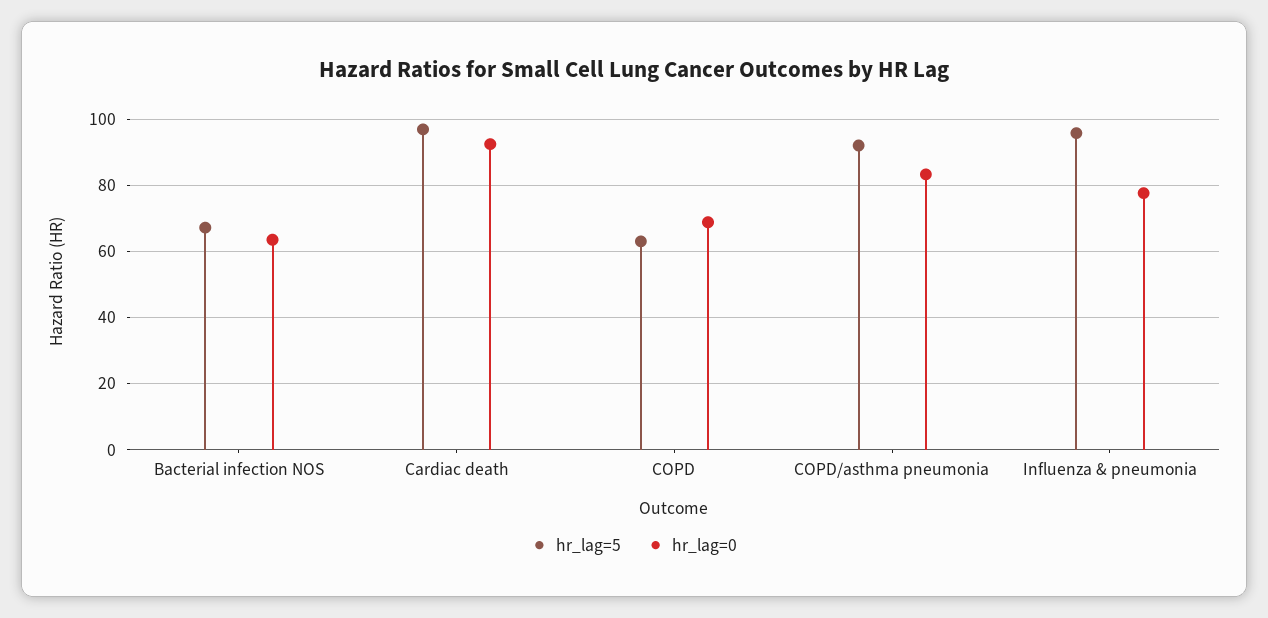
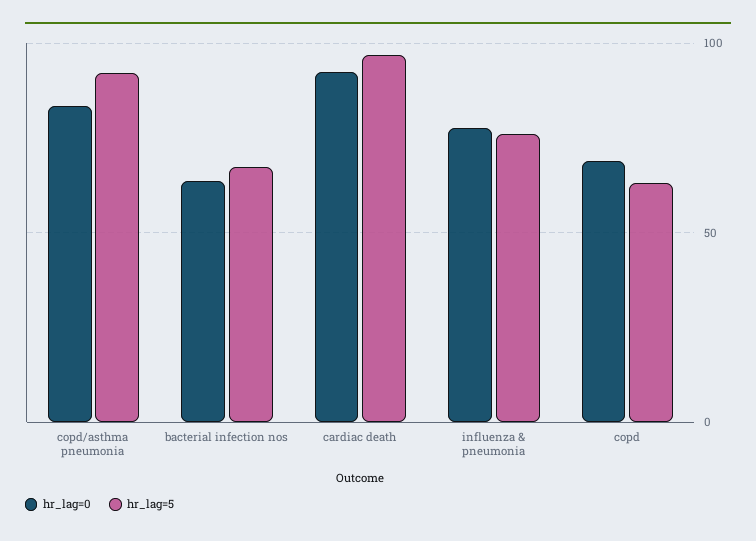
  {
    "hr_lag=5": {
      "Bacterial infection NOS": 68,
      "Cardiac death": 96,
      "COPD": 64,
      "COPD/asthma pneumonia": 92,
-     "Influenza & pneumonia": 96
+     "Influenza & pneumonia": 75
    },
    "hr_lag=0": {
      "Bacterial infection NOS": 64,
      "Cardiac death": 92,
      "COPD": 68,
      "COPD/asthma pneumonia": 84,
      "Influenza & pneumonia": 78
    }
  }

